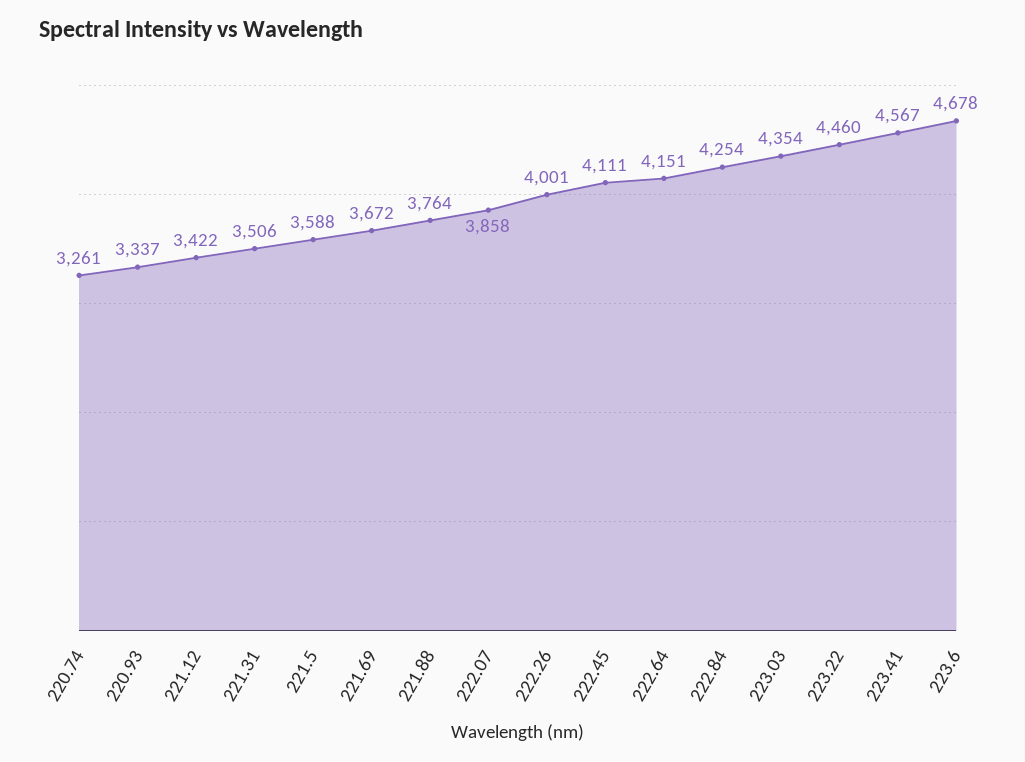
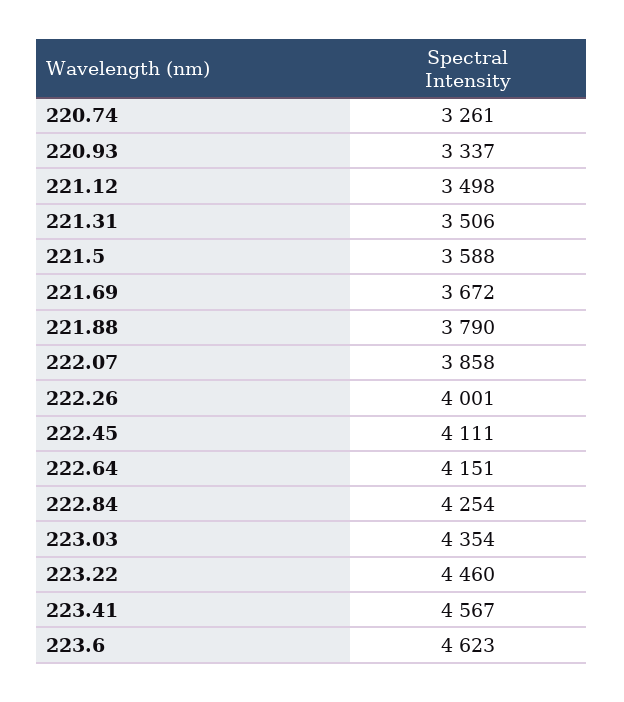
  {
    "220.74": 3261,
    "220.93": 3337,
-   "221.12": 3422,
+   "221.12": 3498,
    "221.31": 3506,
    "221.5": 3588,
    "221.69": 3672,
-   "221.88": 3764,
+   "221.88": 3790,
    "222.07": 3858,
    "222.26": 4001,
    "222.45": 4111,
    "222.64": 4151,
    "222.84": 4254,
    "223.03": 4354,
    "223.22": 4460,
    "223.41": 4567,
-   "223.6": 4678
+   "223.6": 4623
  }

